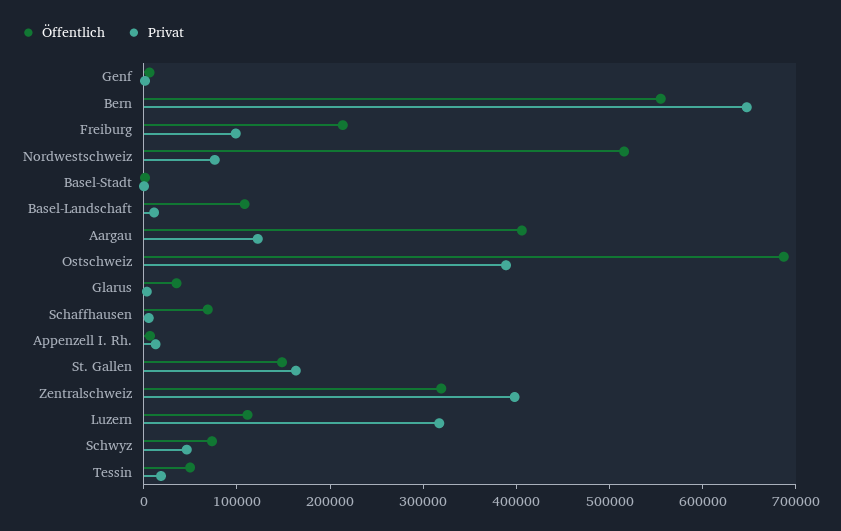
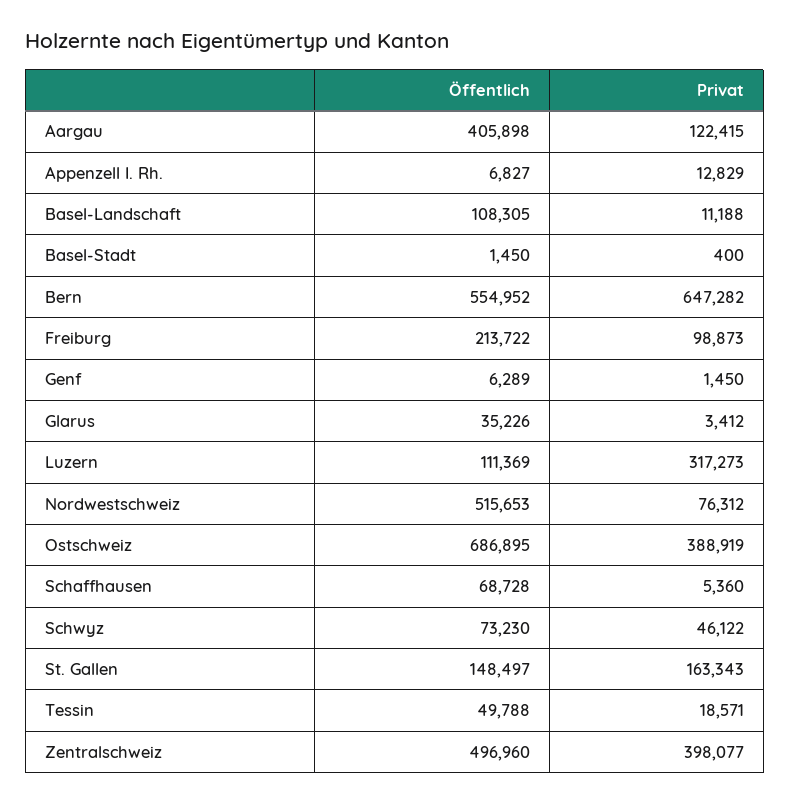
  {
    "Öffentlich": {
      "Genf": 6289,
      "Bern": 554952,
      "Freiburg": 213722,
      "Nordwestschweiz": 515653,
      "Basel-Stadt": 1450,
      "Basel-Landschaft": 108305,
      "Aargau": 405898,
      "Ostschweiz": 686895,
      "Glarus": 35226,
      "Schaffhausen": 68728,
      "Appenzell I. Rh.": 6827,
      "St. Gallen": 148497,
-     "Zentralschweiz": 320000,
+     "Zentralschweiz": 496960,
      "Luzern": 111369,
      "Schwyz": 73230,
      "Tessin": 49788
    },
    "Privat": {
      "Genf": 1450,
      "Bern": 647282,
      "Freiburg": 98873,
      "Nordwestschweiz": 76312,
      "Basel-Stadt": 400,
      "Basel-Landschaft": 11188,
      "Aargau": 122415,
      "Ostschweiz": 388919,
      "Glarus": 3412,
      "Schaffhausen": 5360,
      "Appenzell I. Rh.": 12829,
      "St. Gallen": 163343,
      "Zentralschweiz": 398077,
      "Luzern": 317273,
      "Schwyz": 46122,
      "Tessin": 18571
    }
  }

